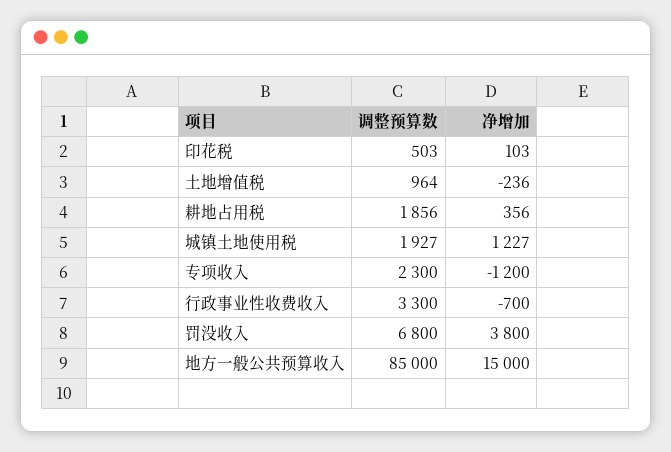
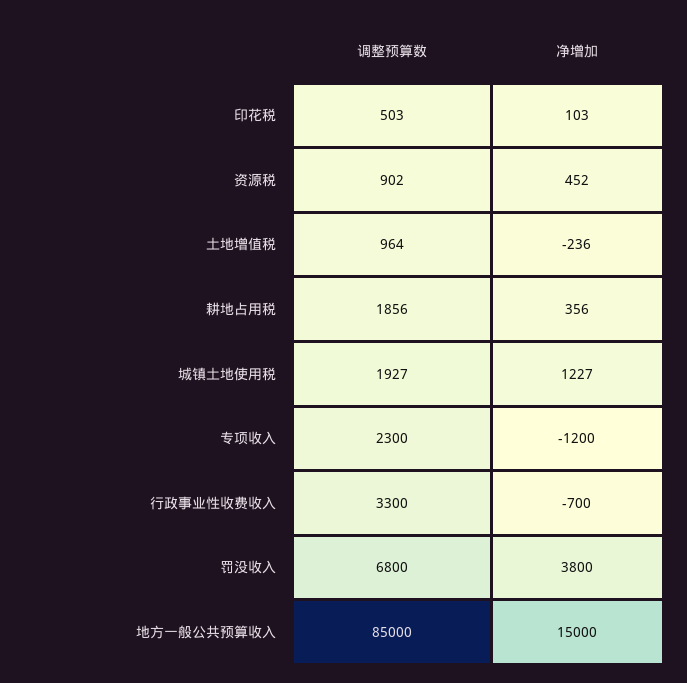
  {
    "调整预算数": {
      "印花税": 503,
      "土地增值税": 964,
      "耕地占用税": 1856,
      "城镇土地使用税": 1927,
      "专项收入": 2300,
      "行政事业性收费收入": 3300,
      "罚没收入": 6800,
-     "地方一般公共预算收入": 85000
+     "地方一般公共预算收入": 85000,
+     "资源税": 902
    },
    "净增加": {
      "印花税": 103,
      "土地增值税": -236,
      "耕地占用税": 356,
      "城镇土地使用税": 1227,
      "专项收入": -1200,
      "行政事业性收费收入": -700,
      "罚没收入": 3800,
-     "地方一般公共预算收入": 15000
+     "地方一般公共预算收入": 15000,
+     "资源税": 452
    }
  }

